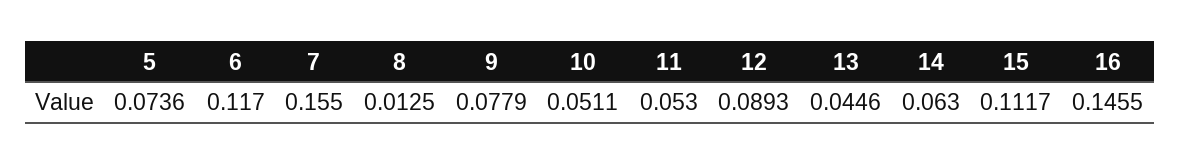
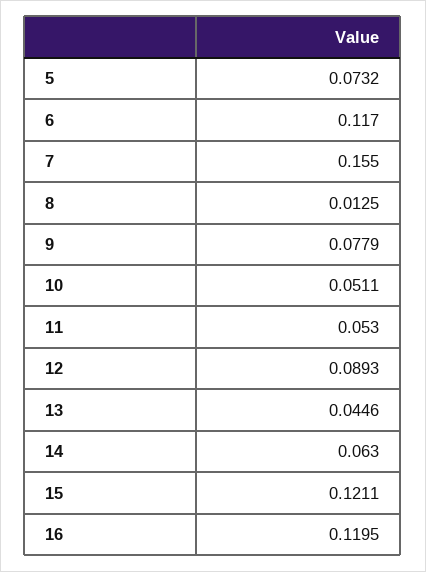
  {
-   "5": 0.0736,
+   "5": 0.0732,
    "6": 0.117,
    "7": 0.155,
    "8": 0.0125,
    "9": 0.0779,
    "10": 0.0511,
    "11": 0.053,
    "12": 0.0893,
    "13": 0.0446,
    "14": 0.063,
-   "15": 0.1117,
+   "15": 0.1211,
-   "16": 0.1455
+   "16": 0.1195
  }

